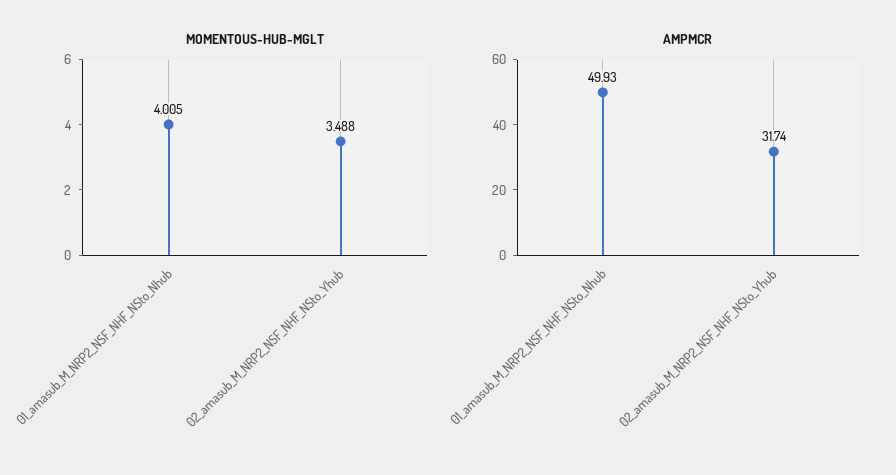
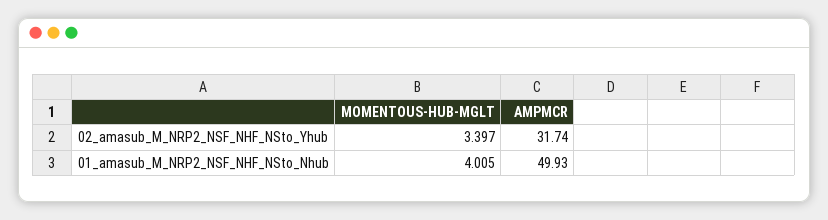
  {
    "MOMENTOUS-HUB-MGLT": {
      "01_amasub_M_NRP2_NSF_NHF_NSto_Nhub": 4.005,
-     "02_amasub_M_NRP2_NSF_NHF_NSto_Yhub": 3.488
+     "02_amasub_M_NRP2_NSF_NHF_NSto_Yhub": 3.397
    },
    "AMPMCR": {
      "01_amasub_M_NRP2_NSF_NHF_NSto_Nhub": 49.93,
      "02_amasub_M_NRP2_NSF_NHF_NSto_Yhub": 31.74
    }
  }

